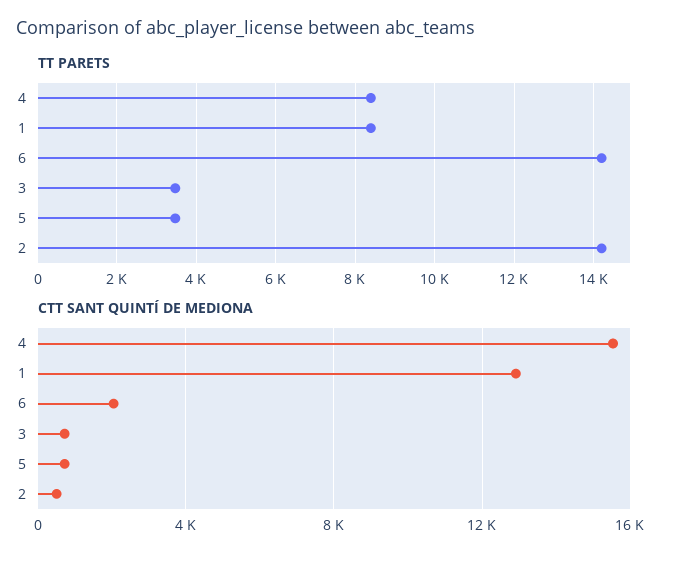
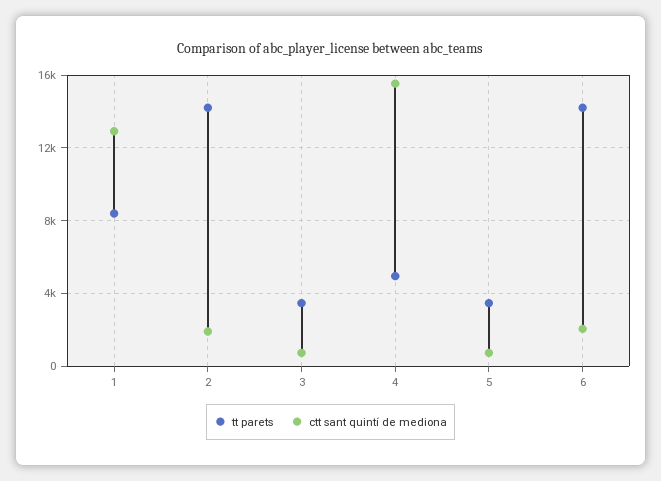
  {
    "TT PARETS": {
-     "4": 8400,
+     "4": 5000,
      "1": 8400,
      "6": 14200,
      "3": 3400,
      "5": 3400,
      "2": 14200
    },
    "CTT SANT QUINTÍ DE MEDIONA": {
      "4": 15500,
      "1": 13000,
      "6": 2000,
      "3": 500,
      "5": 500,
-     "2": 500
+     "2": 2000
    }
  }

